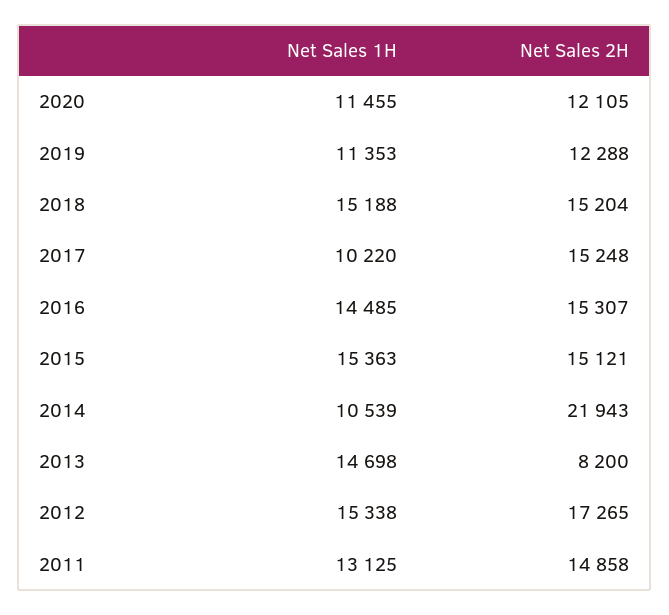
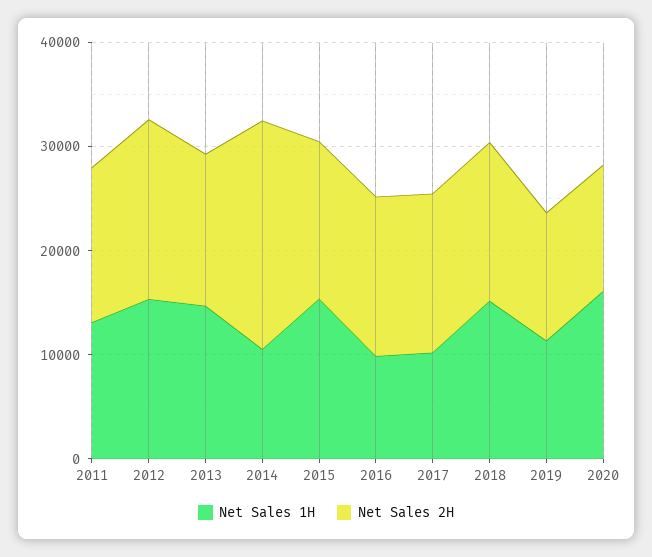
  {
    "Net Sales 1H": {
-     "2020": 11455,
+     "2020": 16000,
      "2019": 11353,
      "2018": 15188,
      "2017": 10220,
-     "2016": 14485,
+     "2016": 10000,
      "2015": 15363,
      "2014": 10539,
      "2013": 14698,
      "2012": 15338,
      "2011": 13125
    },
    "Net Sales 2H": {
      "2020": 12105,
      "2019": 12288,
      "2018": 15204,
      "2017": 15248,
      "2016": 15307,
      "2015": 15121,
      "2014": 21943,
-     "2013": 8200,
+     "2013": 14000,
      "2012": 17265,
      "2011": 14858
    }
  }

